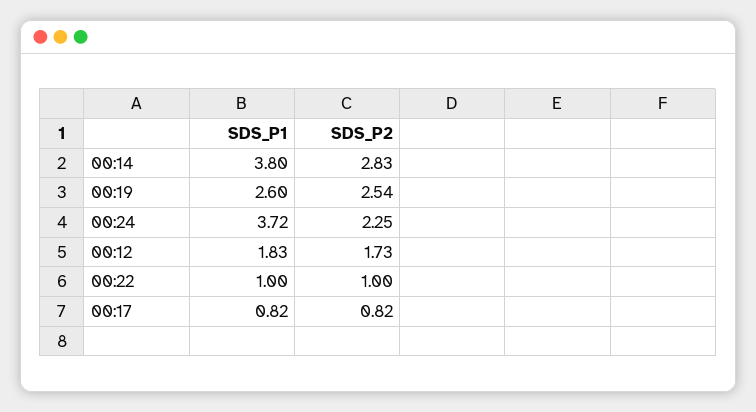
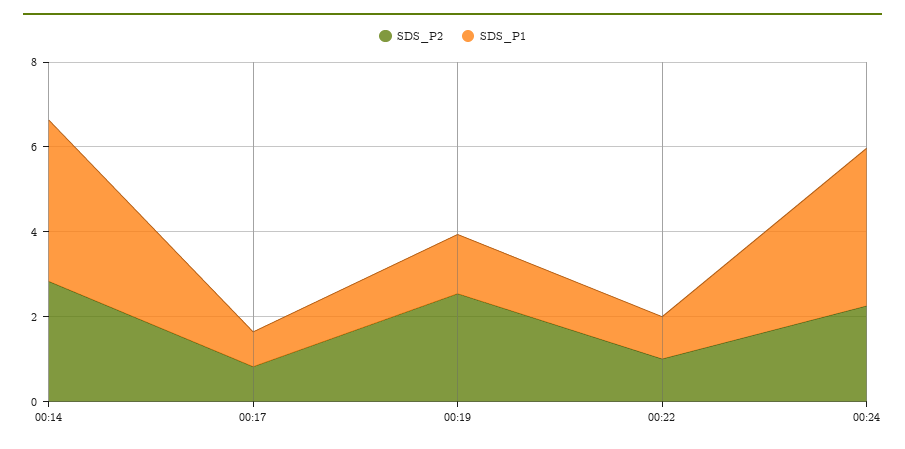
  {
    "SDS_P1": {
      "00:14": 3.8,
-     "00:19": 2.6,
+     "00:19": 1.5,
      "00:24": 3.72,
-     "00:12": 1.83,
      "00:22": 1,
      "00:17": 0.82
    },
    "SDS_P2": {
      "00:14": 2.83,
      "00:19": 2.54,
      "00:24": 2.25,
-     "00:12": 1.73,
      "00:22": 1,
      "00:17": 0.82
    }
  }

